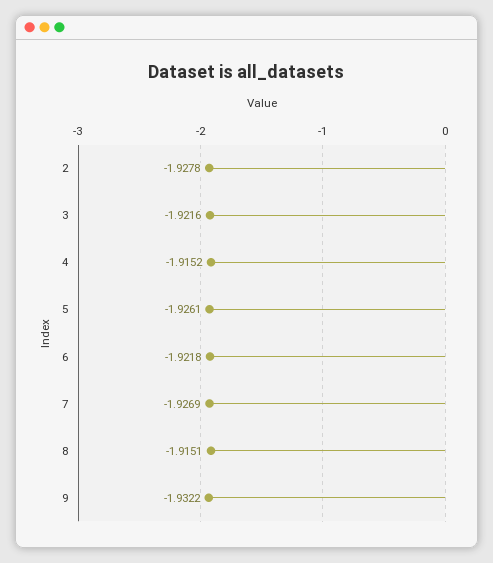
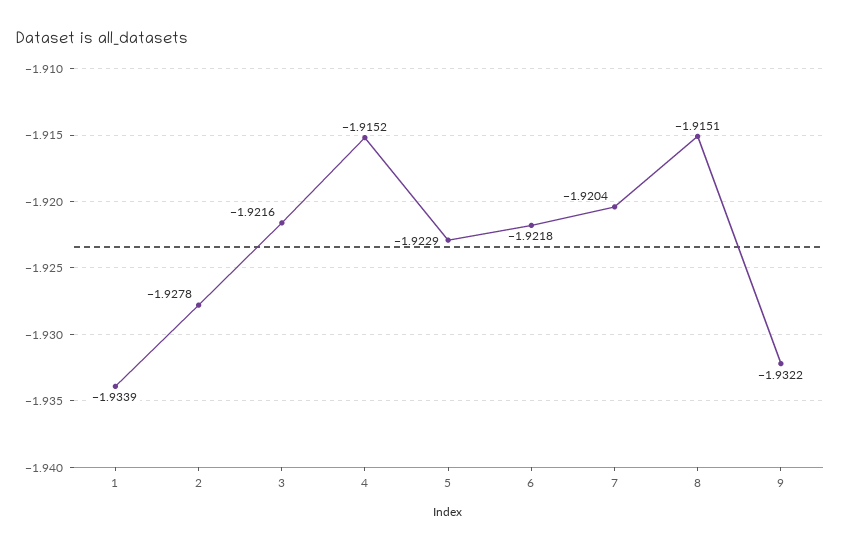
  {
    "2": -1.9278,
    "3": -1.9216,
    "4": -1.9152,
-   "5": -1.9261,
+   "5": -1.9229,
    "6": -1.9218,
-   "7": -1.9269,
+   "7": -1.9204,
    "8": -1.9151,
-   "9": -1.9322
+   "9": -1.9322,
+   "1": -1.9339
  }

